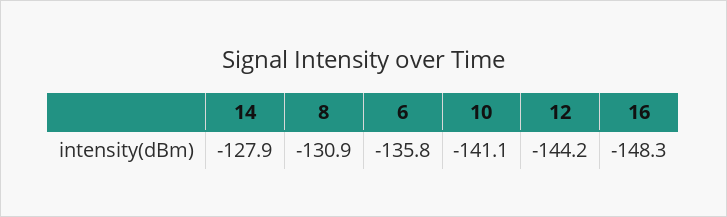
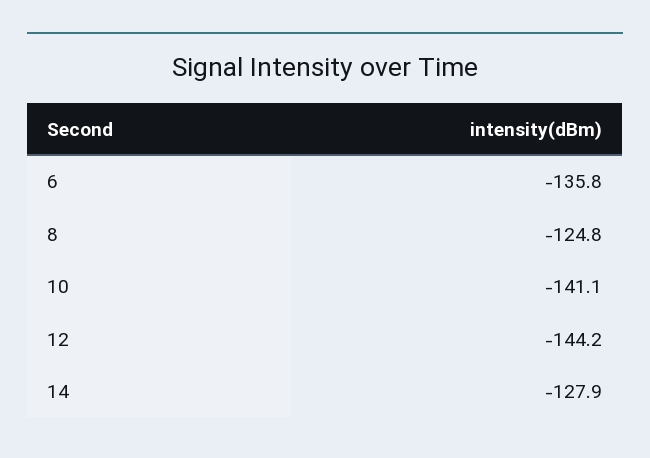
  {
    "14": -127.9,
-   "8": -130.9,
+   "8": -124.8,
    "6": -135.8,
    "10": -141.1,
-   "12": -144.2,
+   "12": -144.2
-   "16": -148.3
  }

